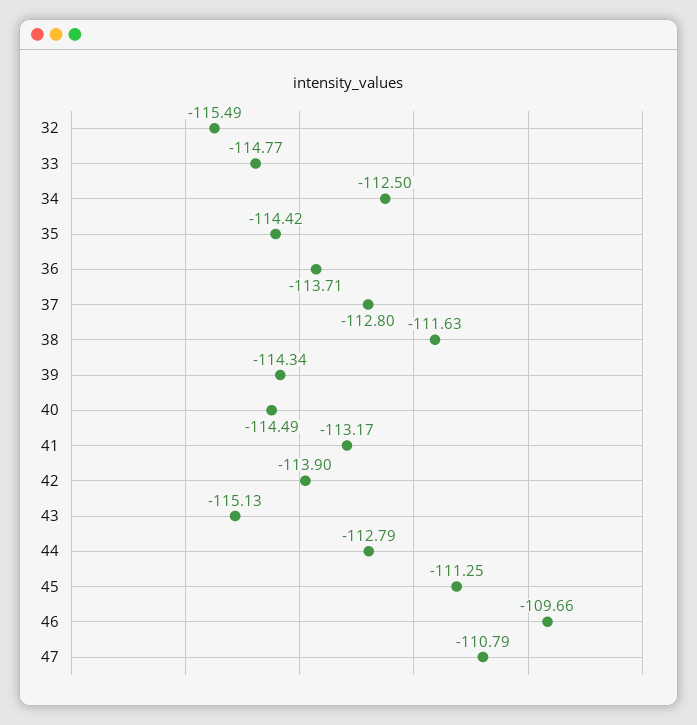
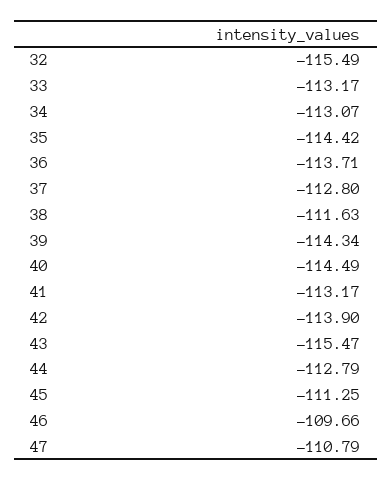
  {
    "32": -115.49,
-   "33": -114.77,
+   "33": -113.17,
-   "34": -112.5,
+   "34": -113.07,
    "35": -114.42,
    "36": -113.71,
    "37": -112.8,
    "38": -111.63,
    "39": -114.34,
    "40": -114.49,
    "41": -113.17,
    "42": -113.9,
-   "43": -115.13,
+   "43": -115.47,
    "44": -112.79,
    "45": -111.25,
    "46": -109.66,
    "47": -110.79
  }

